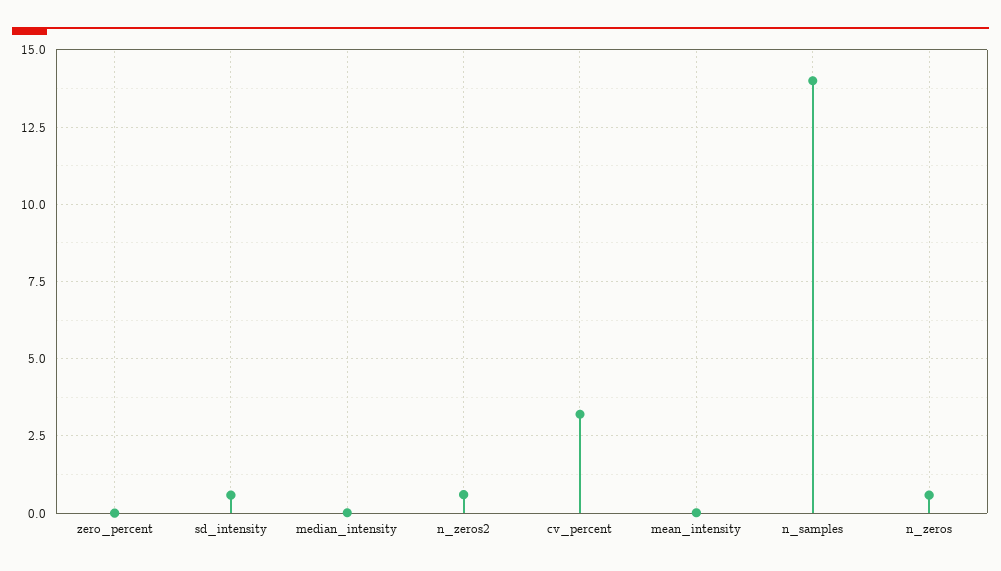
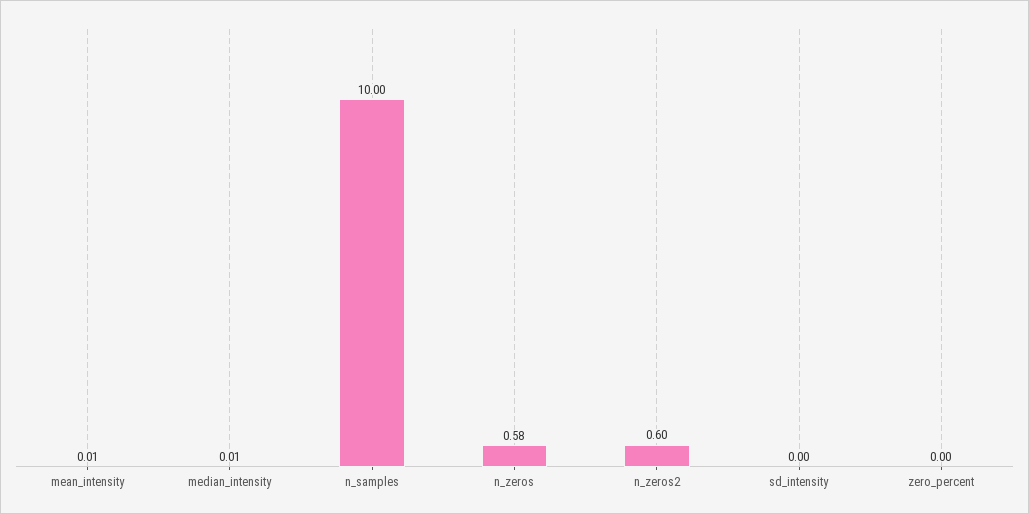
  {
    "zero_percent": 0,
-   "sd_intensity": 0.5,
+   "sd_intensity": 0,
    "median_intensity": 0.01,
    "n_zeros2": 0.6,
-   "cv_percent": 3.25,
    "mean_intensity": 0.01,
-   "n_samples": 14,
+   "n_samples": 10,
    "n_zeros": 0.58
  }

